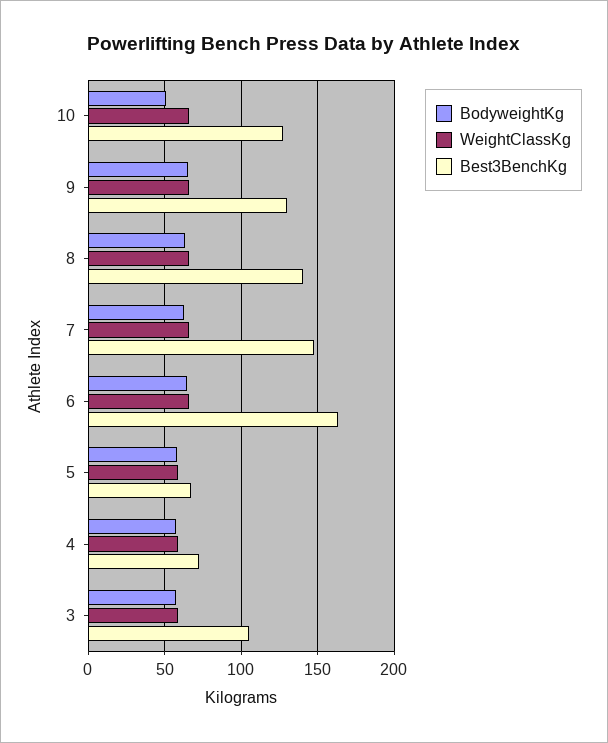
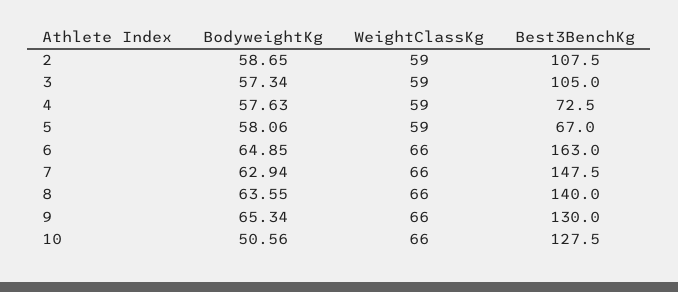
  {
    "BodyweightKg": {
      "10": 50.56,
      "9": 65.34,
      "8": 63.55,
      "7": 62.94,
      "6": 64.85,
      "5": 58.06,
      "4": 57.63,
-     "3": 57.34
+     "3": 57.34,
+     "2": 58.65
    },
    "WeightClassKg": {
      "10": 66,
      "9": 66,
      "8": 66,
      "7": 66,
      "6": 66,
      "5": 59,
      "4": 59,
-     "3": 59
+     "3": 59,
+     "2": 59
    },
    "Best3BenchKg": {
      "10": 127.5,
      "9": 130,
      "8": 140,
      "7": 147.5,
      "6": 163,
      "5": 67,
      "4": 72.5,
-     "3": 105
+     "3": 105,
+     "2": 107.5
    }
  }

